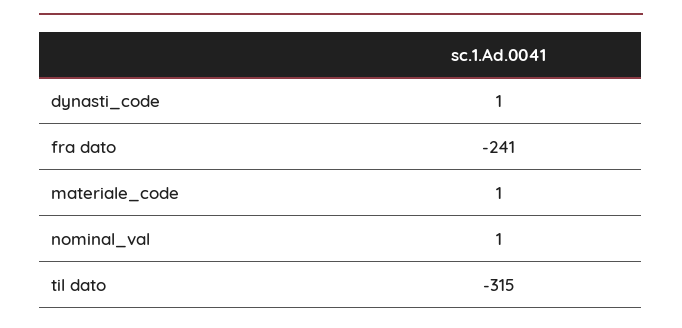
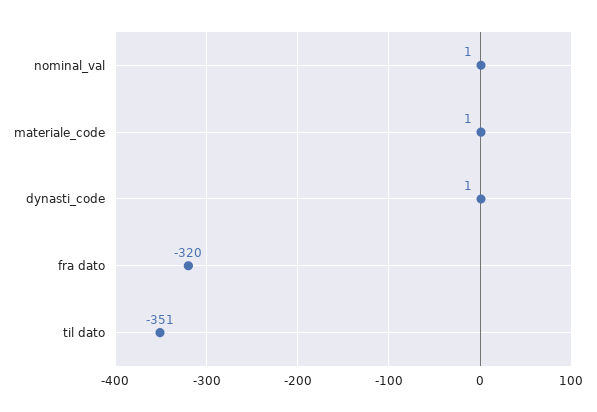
  {
    "dynasti_code": 1,
-   "fra dato": -241,
+   "fra dato": -320,
    "materiale_code": 1,
    "nominal_val": 1,
-   "til dato": -315
+   "til dato": -351
  }

